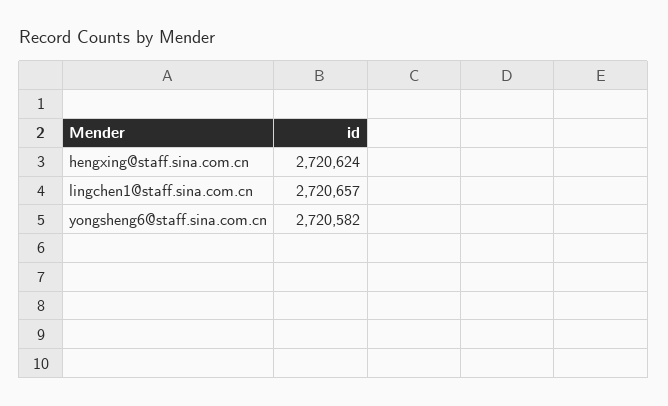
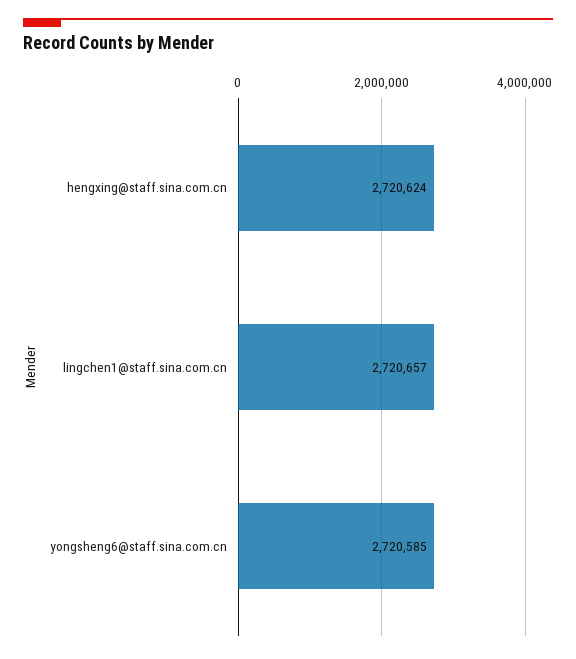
  {
    "hengxing@staff.sina.com.cn": 2720624,
    "lingchen1@staff.sina.com.cn": 2720657,
-   "yongsheng6@staff.sina.com.cn": 2720582
+   "yongsheng6@staff.sina.com.cn": 2720585
  }

